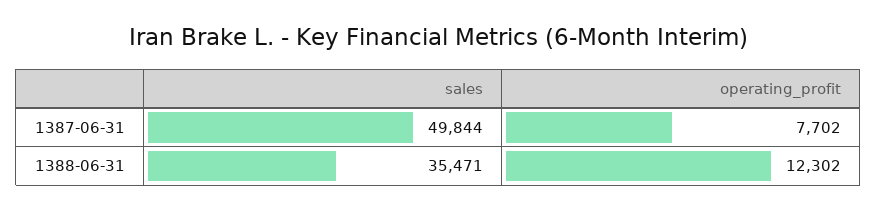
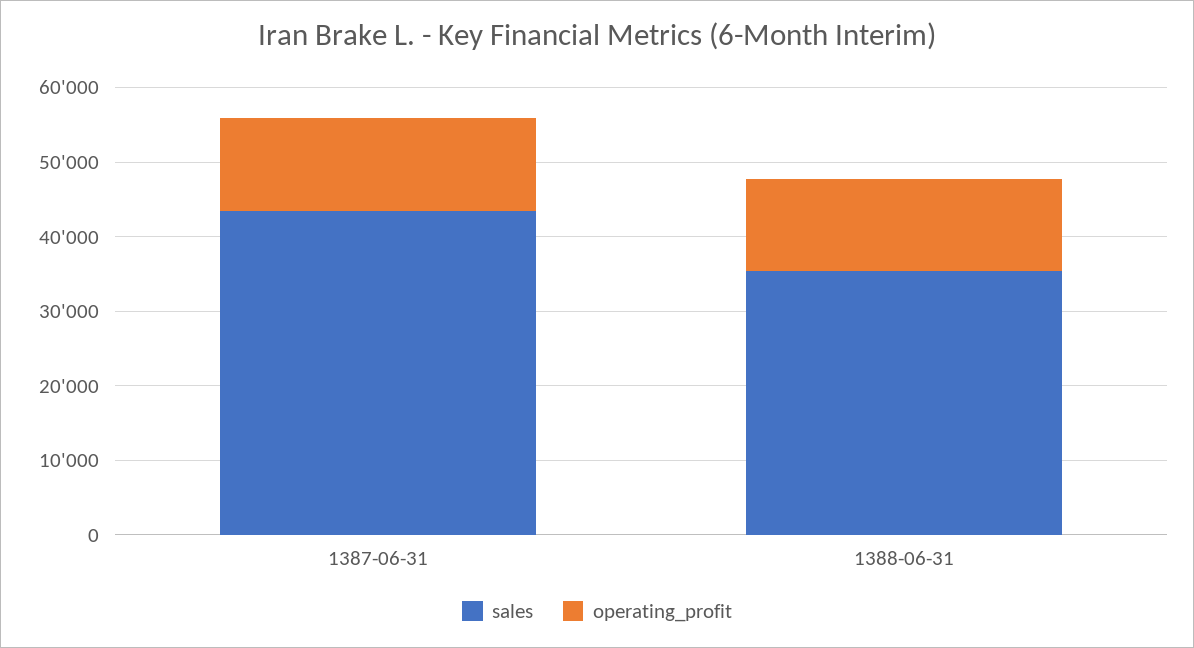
  {
    "sales": {
-     "1387-06-31": 49844,
+     "1387-06-31": 44000,
      "1388-06-31": 35471
    },
    "operating_profit": {
-     "1387-06-31": 7702,
+     "1387-06-31": 12000,
      "1388-06-31": 12302
    }
  }

